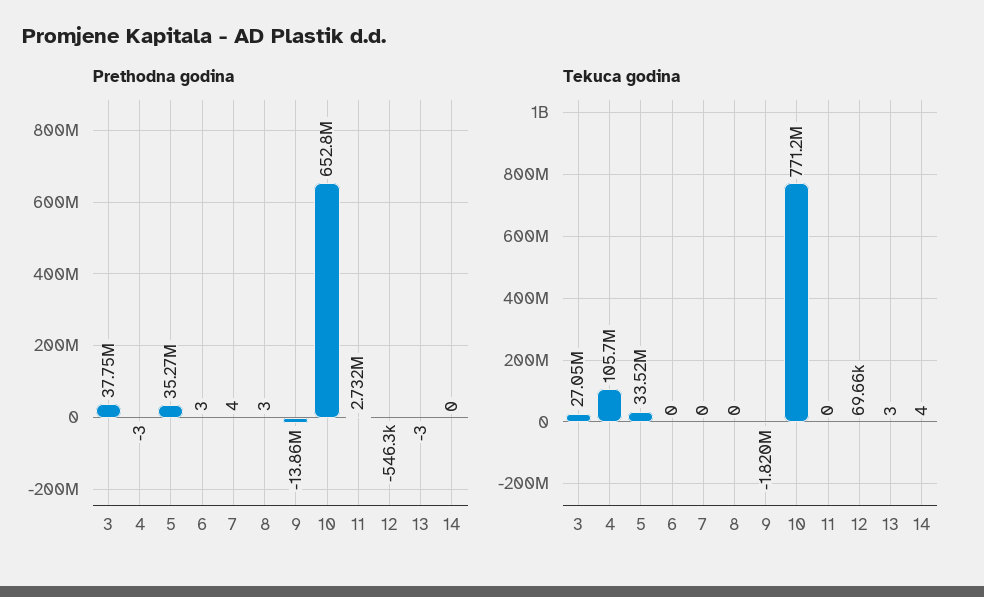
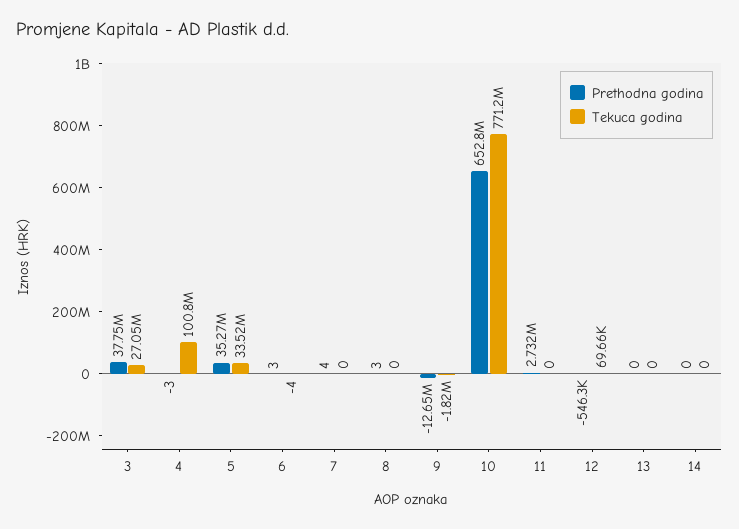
  {
    "Prethodna godina": {
      "3": 37750000,
      "4": -3,
      "5": 35270000,
      "6": 3,
      "7": 4,
      "8": 3,
-     "9": -13860000,
+     "9": -12650000,
      "10": 652800000,
      "11": 2732000,
      "12": -546300,
-     "13": -3,
+     "13": 0,
      "14": 0
    },
    "Tekuca godina": {
      "3": 27050000,
-     "4": 105700000,
+     "4": 100800000,
      "5": 33520000,
-     "6": 0,
+     "6": -4,
      "7": 0,
      "8": 0,
      "9": -1820000,
      "10": 771200000,
      "11": 0,
      "12": 69660,
-     "13": 3,
+     "13": 0,
-     "14": 4
+     "14": 0
    }
  }

